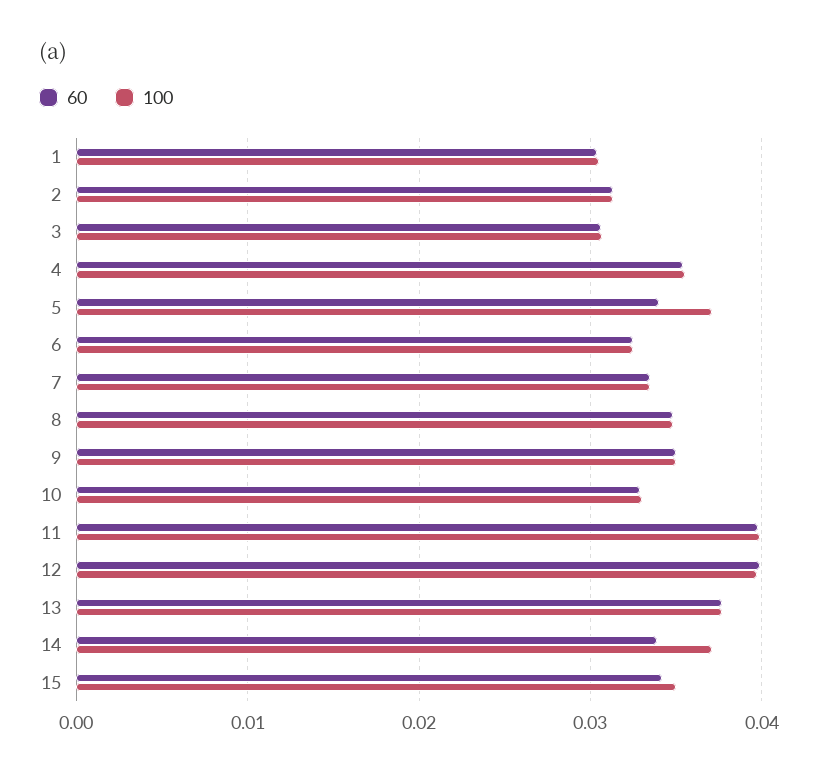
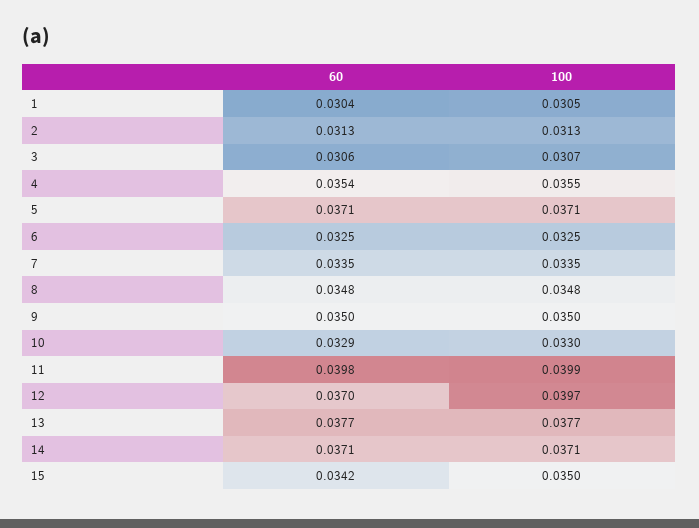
  {
    "60": {
      "1": 0.0304,
      "2": 0.0313,
      "3": 0.0306,
      "4": 0.0354,
-     "5": 0.034,
+     "5": 0.0371,
      "6": 0.0325,
      "7": 0.0335,
      "8": 0.0348,
      "9": 0.035,
      "10": 0.0329,
      "11": 0.0398,
-     "12": 0.04,
+     "12": 0.037,
      "13": 0.0377,
-     "14": 0.034,
+     "14": 0.0371,
      "15": 0.0342
    },
    "100": {
      "1": 0.0305,
      "2": 0.0313,
      "3": 0.0307,
      "4": 0.0355,
      "5": 0.0371,
      "6": 0.0325,
      "7": 0.0335,
      "8": 0.0348,
      "9": 0.035,
      "10": 0.033,
      "11": 0.0399,
      "12": 0.0397,
      "13": 0.0377,
      "14": 0.0371,
      "15": 0.035
    }
  }

